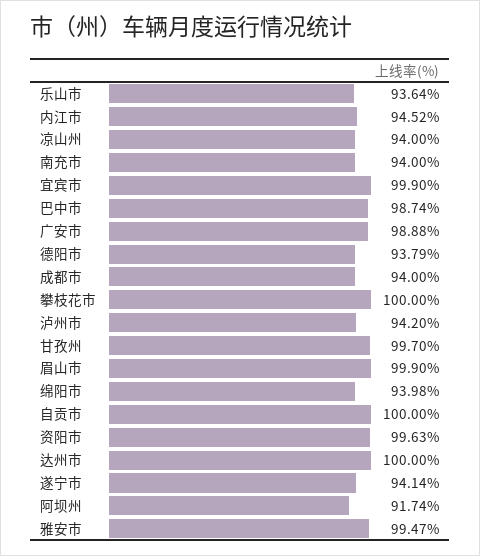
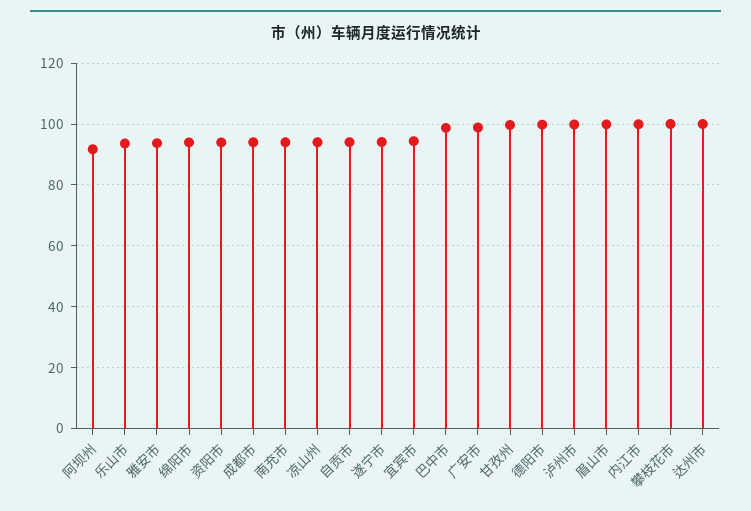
  {
    "乐山市": 93.64,
-   "内江市": 94.52,
+   "内江市": 100,
    "凉山州": 94,
    "南充市": 94,
-   "宜宾市": 99.9,
+   "宜宾市": 94,
    "巴中市": 98.74,
    "广安市": 98.88,
-   "德阳市": 93.79,
+   "德阳市": 100,
    "成都市": 94,
    "攀枝花市": 100,
-   "泸州市": 94.2,
+   "泸州市": 100,
    "甘孜州": 99.7,
    "眉山市": 99.9,
    "绵阳市": 93.98,
-   "自贡市": 100,
+   "自贡市": 94,
-   "资阳市": 99.63,
+   "资阳市": 94,
    "达州市": 100,
    "遂宁市": 94.14,
    "阿坝州": 91.74,
-   "雅安市": 99.47
+   "雅安市": 94
  }

